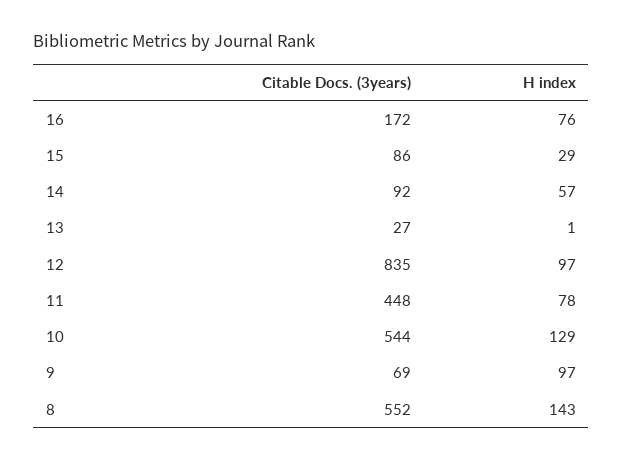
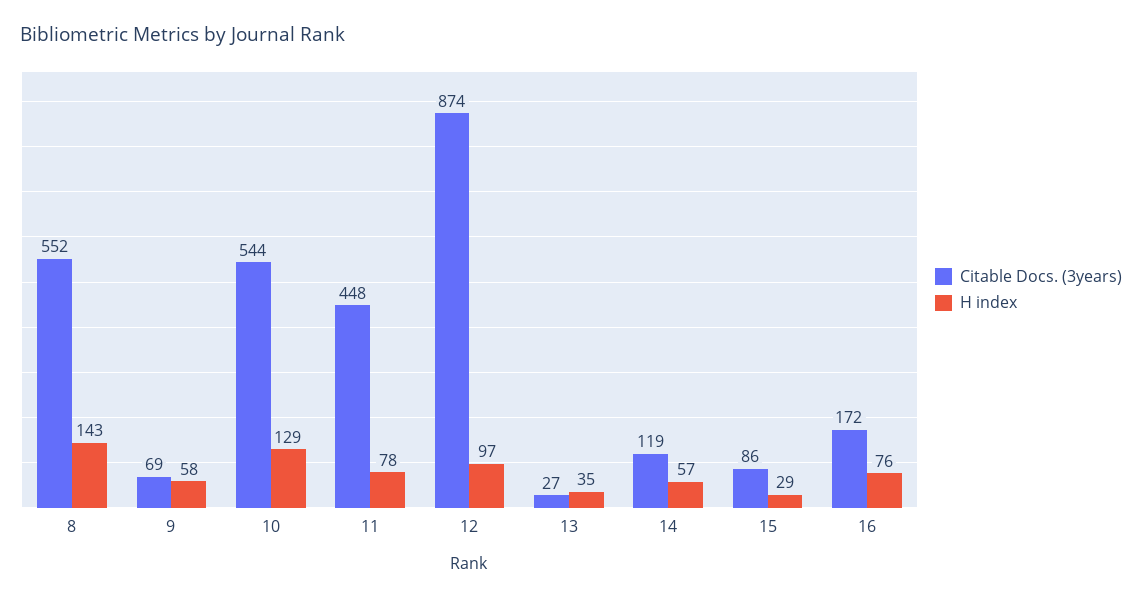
  {
    "Citable Docs. (3years)": {
      "16": 172,
      "15": 86,
-     "14": 92,
+     "14": 119,
      "13": 27,
-     "12": 835,
+     "12": 874,
      "11": 448,
      "10": 544,
      "9": 69,
      "8": 552
    },
    "H index": {
      "16": 76,
      "15": 29,
      "14": 57,
-     "13": 1,
+     "13": 35,
      "12": 97,
      "11": 78,
      "10": 129,
-     "9": 97,
+     "9": 58,
      "8": 143
    }
  }

